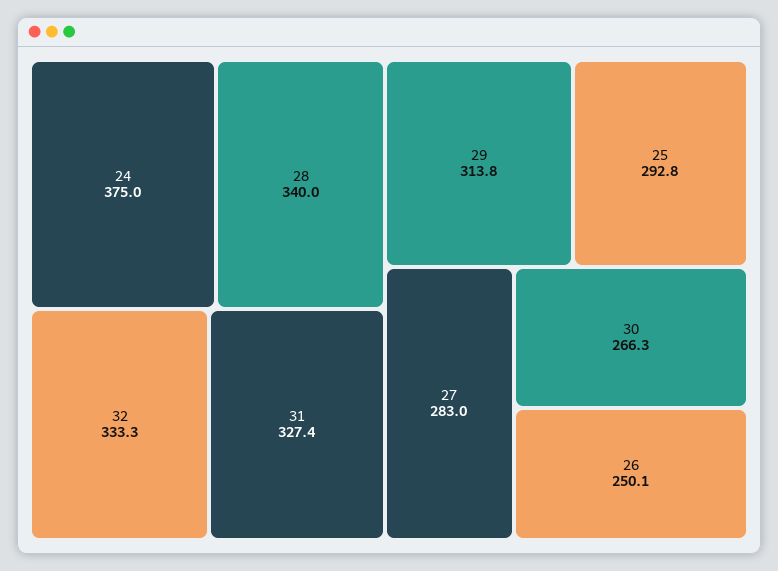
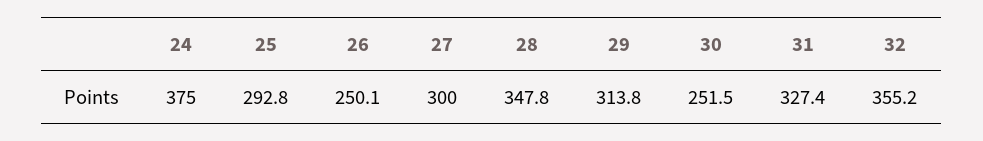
  {
    "24": 375,
-   "28": 340,
+   "28": 347.8,
-   "32": 333.3,
+   "32": 355.2,
    "31": 327.4,
    "29": 313.8,
    "25": 292.8,
-   "27": 283,
+   "27": 300,
-   "30": 266.3,
+   "30": 251.5,
    "26": 250.1
  }

